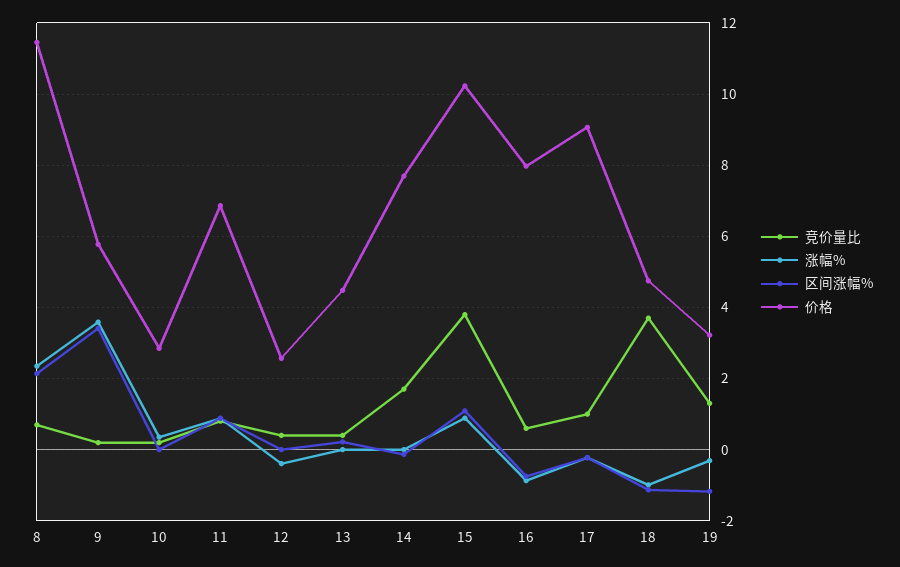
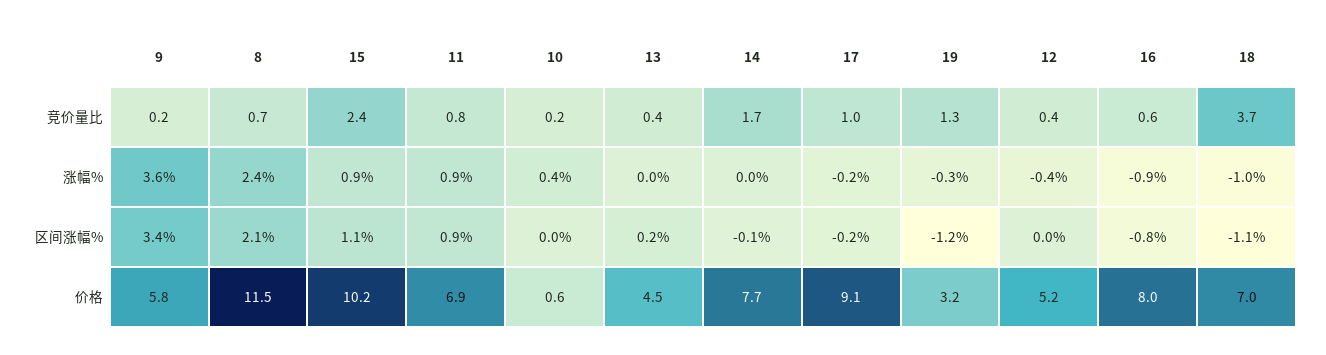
  {
    "竞价量比": {
      "8": 0.7,
      "9": 0.2,
      "10": 0.2,
      "11": 0.8,
      "12": 0.4,
      "13": 0.4,
      "14": 1.7,
-     "15": 3.8,
+     "15": 2.4,
      "16": 0.6,
      "17": 1,
      "18": 3.7,
      "19": 1.3
    },
    "涨幅%": {
      "8": 2.4,
      "9": 3.6,
      "10": 0.4,
      "11": 0.9,
      "12": -0.4,
      "13": 0,
      "14": 0,
      "15": 0.9,
      "16": -0.9,
      "17": -0.2,
      "18": -1,
      "19": -0.3
    },
    "区间涨幅%": {
      "8": 2.1,
      "9": 3.4,
      "10": 0,
      "11": 0.9,
      "12": 0,
      "13": 0.2,
      "14": -0.1,
      "15": 1.1,
      "16": -0.8,
      "17": -0.2,
      "18": -1.1,
      "19": -1.2
    },
    "价格": {
      "8": 11.5,
      "9": 5.8,
-     "10": 2.8,
+     "10": 0.6,
      "11": 6.9,
-     "12": 2.6,
+     "12": 5.2,
      "13": 4.5,
      "14": 7.7,
      "15": 10.2,
      "16": 8,
      "17": 9.1,
-     "18": 4.8,
+     "18": 7,
      "19": 3.2
    }
  }

